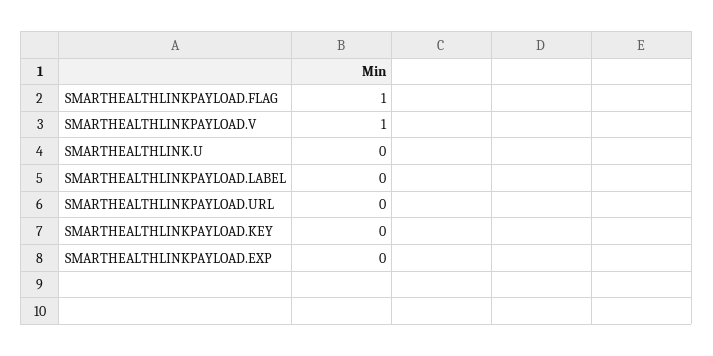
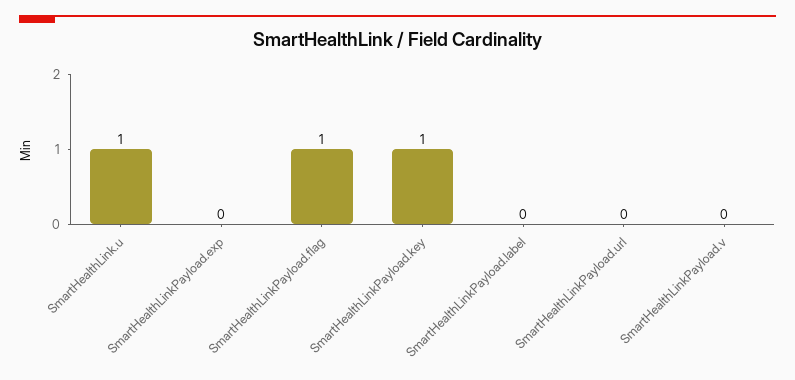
  {
    "SMARTHEALTHLINKPAYLOAD.FLAG": 1,
-   "SMARTHEALTHLINKPAYLOAD.V": 1,
+   "SMARTHEALTHLINKPAYLOAD.V": 0,
-   "SMARTHEALTHLINK.U": 0,
+   "SMARTHEALTHLINK.U": 1,
    "SMARTHEALTHLINKPAYLOAD.LABEL": 0,
    "SMARTHEALTHLINKPAYLOAD.URL": 0,
-   "SMARTHEALTHLINKPAYLOAD.KEY": 0,
+   "SMARTHEALTHLINKPAYLOAD.KEY": 1,
    "SMARTHEALTHLINKPAYLOAD.EXP": 0
  }

